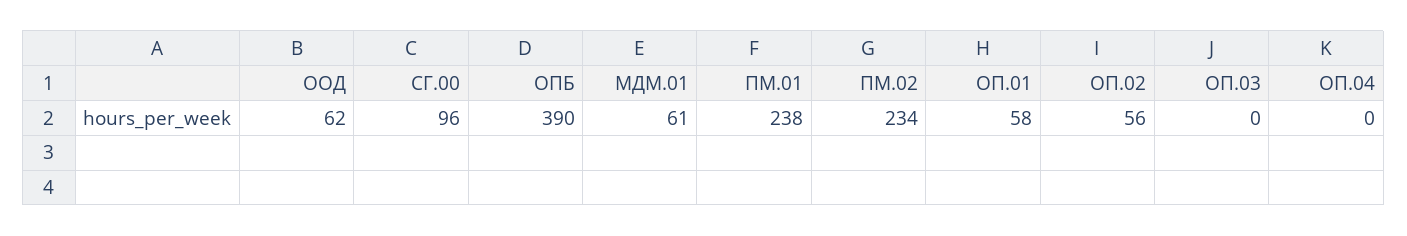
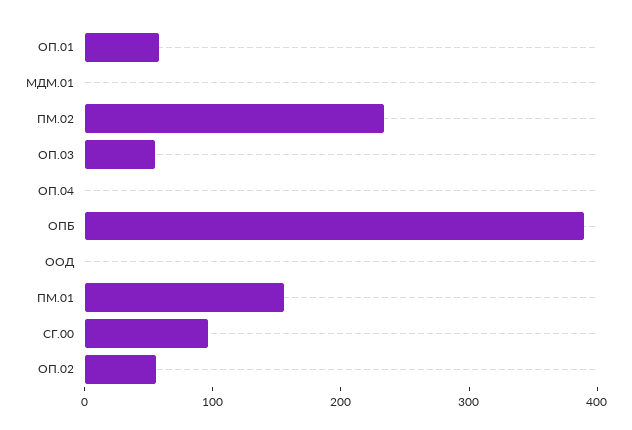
  {
-   "ООД": 62,
+   "ООД": 0,
    "СГ.00": 96,
    "ОПБ": 390,
-   "МДМ.01": 61,
+   "МДМ.01": 0,
-   "ПМ.01": 238,
+   "ПМ.01": 160,
    "ПМ.02": 234,
    "ОП.01": 58,
    "ОП.02": 56,
-   "ОП.03": 0,
+   "ОП.03": 60,
    "ОП.04": 0
  }

